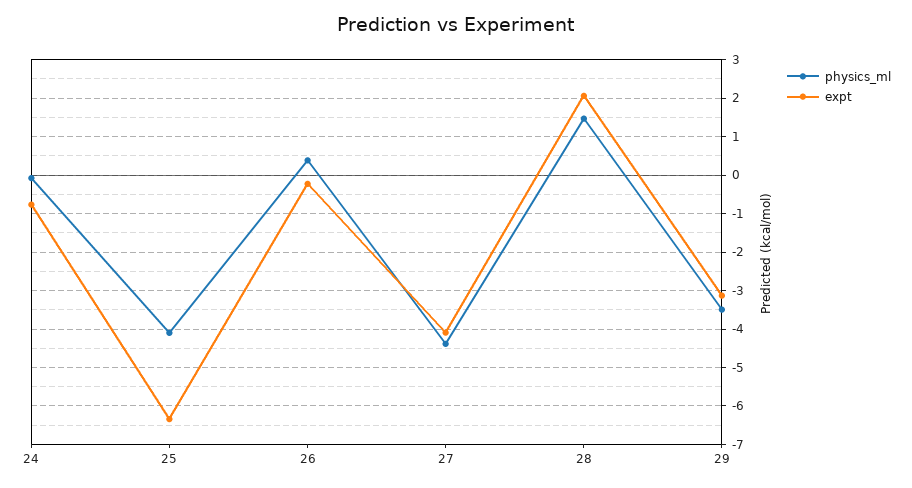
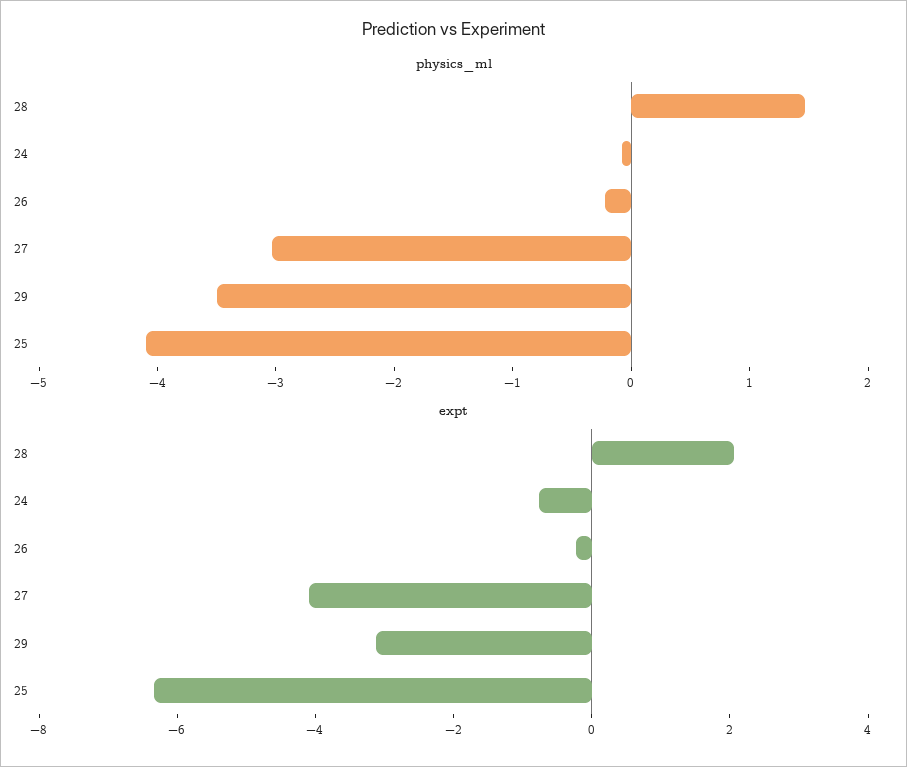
  {
    "physics_ml": {
      "24": 0,
      "25": -4,
-     "26": 0.4,
+     "26": -0.2,
-     "27": -4.4,
+     "27": -3,
      "28": 1.4,
      "29": -3.4
    },
    "expt": {
      "24": -0.8,
      "25": -6.4,
      "26": -0.2,
      "27": -4,
      "28": 2,
      "29": -3.2
    }
  }

